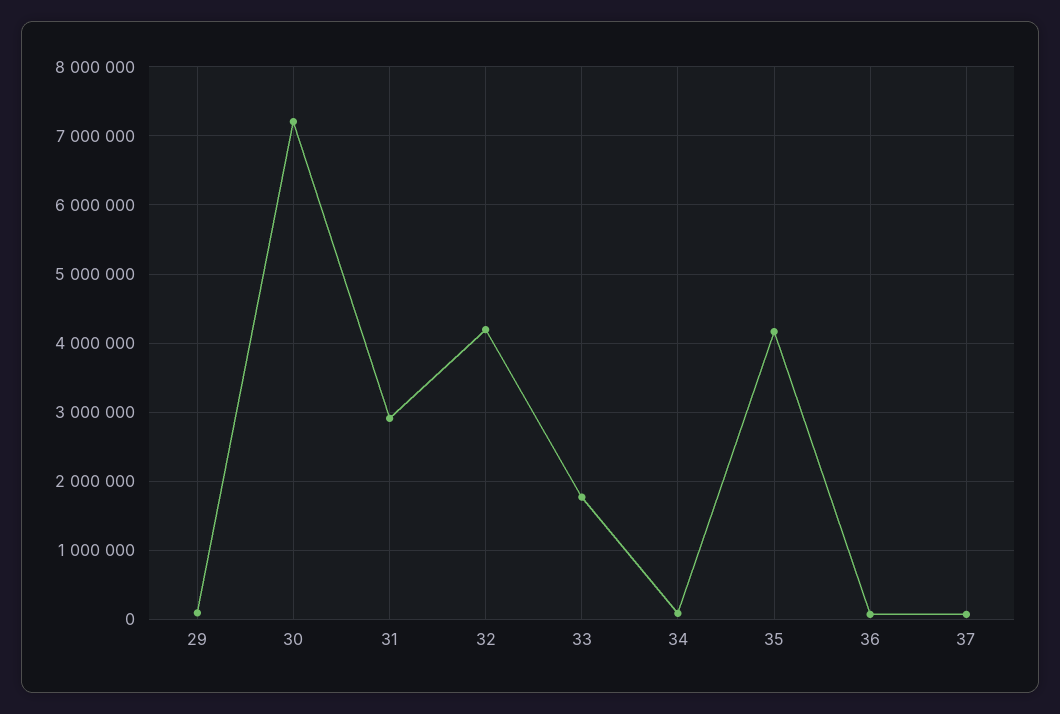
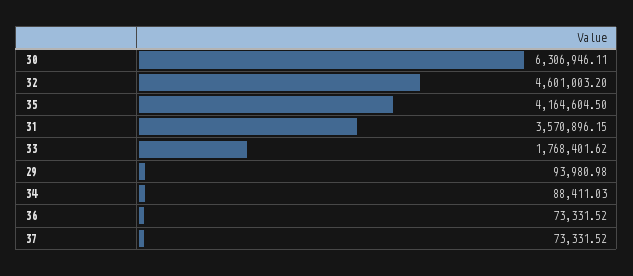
  {
    "29": 93980.98,
-   "30": 7200000,
+   "30": 6306946.11,
-   "31": 2900000,
+   "31": 3570896.15,
-   "32": 4200000,
+   "32": 4601003.2,
    "33": 1768401.62,
    "34": 88411.03,
    "35": 4164604.5,
    "36": 73331.52,
    "37": 73331.52
  }

